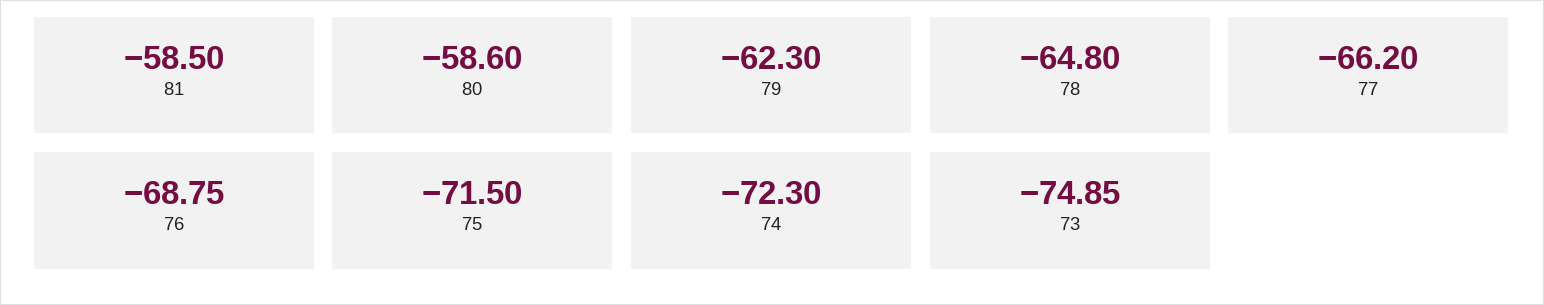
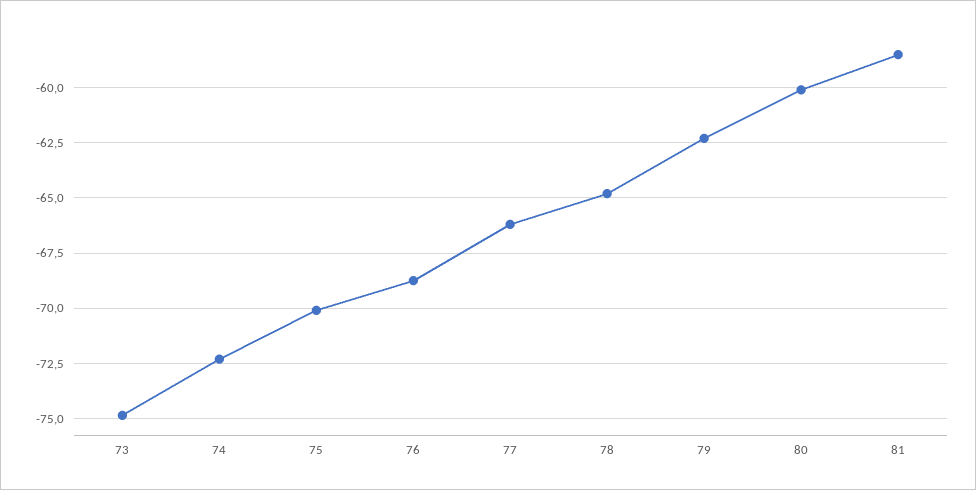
  {
    "81": -58.5,
-   "80": -58.6,
+   "80": -60,
    "79": -62.3,
    "78": -64.8,
    "77": -66.2,
    "76": -68.75,
-   "75": -71.5,
+   "75": -70,
    "74": -72.3,
    "73": -74.85
  }

